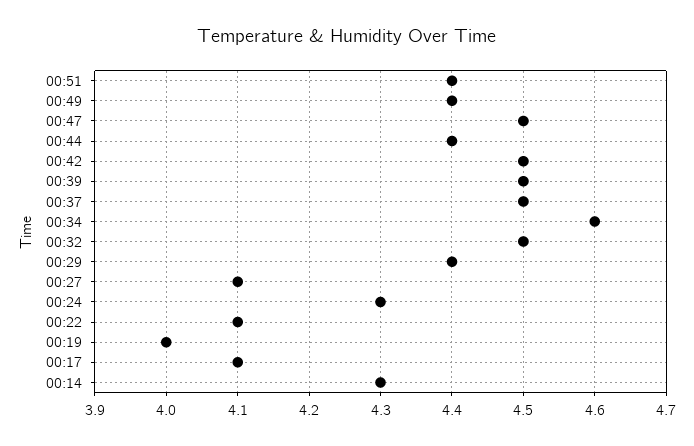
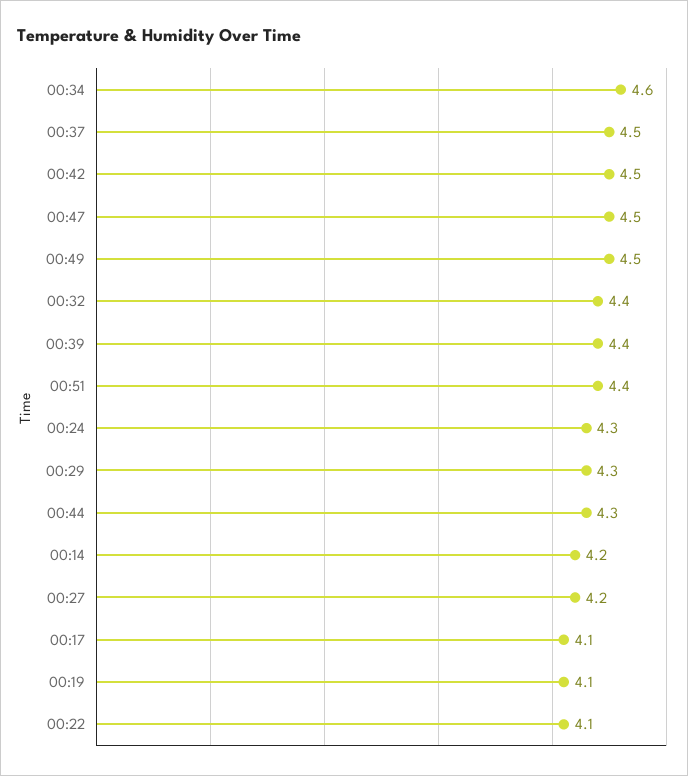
  {
    "00:51": 4.4,
-   "00:49": 4.4,
+   "00:49": 4.5,
    "00:47": 4.5,
-   "00:44": 4.4,
+   "00:44": 4.3,
    "00:42": 4.5,
-   "00:39": 4.5,
+   "00:39": 4.4,
    "00:37": 4.5,
    "00:34": 4.6,
-   "00:32": 4.5,
+   "00:32": 4.4,
-   "00:29": 4.4,
+   "00:29": 4.3,
-   "00:27": 4.1,
+   "00:27": 4.2,
    "00:24": 4.3,
    "00:22": 4.1,
-   "00:19": 4,
+   "00:19": 4.1,
    "00:17": 4.1,
-   "00:14": 4.3
+   "00:14": 4.2
  }

